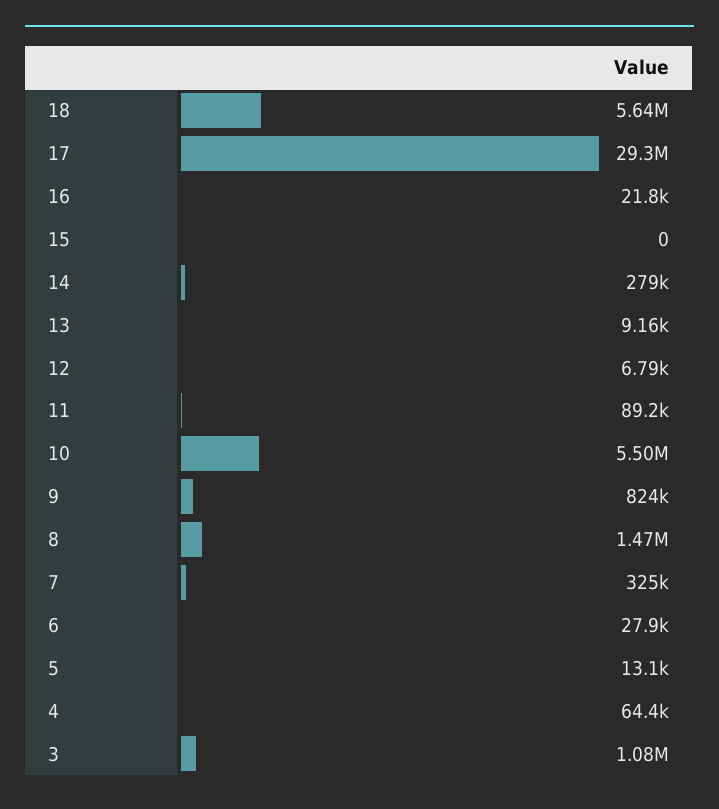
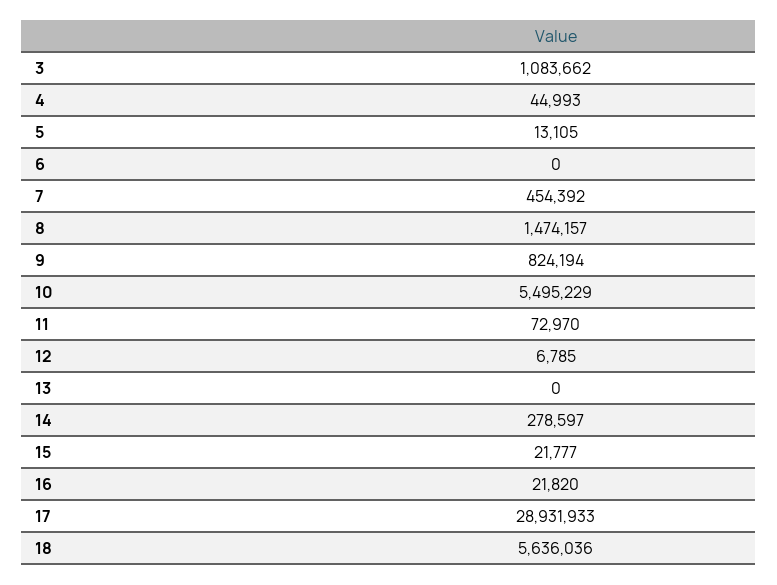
  {
    "18": 5636036,
-   "17": 29300000,
+   "17": 28931933,
    "16": 21820,
-   "15": 0,
+   "15": 21777,
    "14": 278597,
-   "13": 9160,
+   "13": 0,
    "12": 6785,
-   "11": 89200,
+   "11": 72970,
    "10": 5495229,
    "9": 824194,
    "8": 1474157,
-   "7": 325000,
+   "7": 454392,
-   "6": 27900,
+   "6": 0,
    "5": 13105,
-   "4": 64400,
+   "4": 44993,
    "3": 1083662
  }

